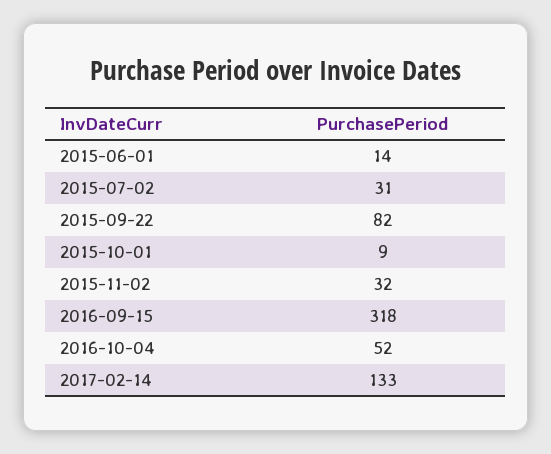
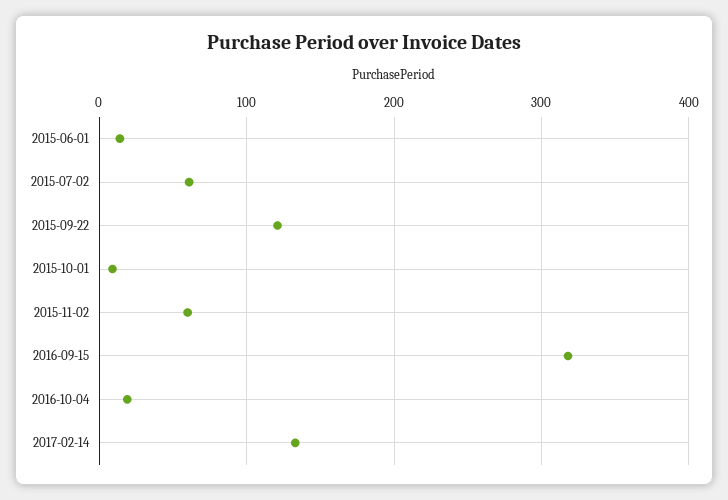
  {
    "2015-06-01": 14,
-   "2015-07-02": 31,
+   "2015-07-02": 60,
-   "2015-09-22": 82,
+   "2015-09-22": 120,
    "2015-10-01": 9,
-   "2015-11-02": 32,
+   "2015-11-02": 60,
    "2016-09-15": 318,
-   "2016-10-04": 52,
+   "2016-10-04": 20,
    "2017-02-14": 133
  }

